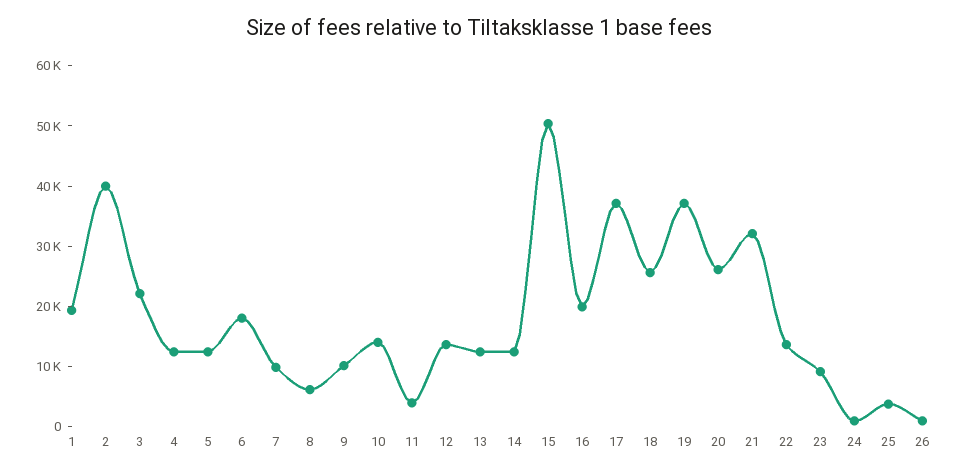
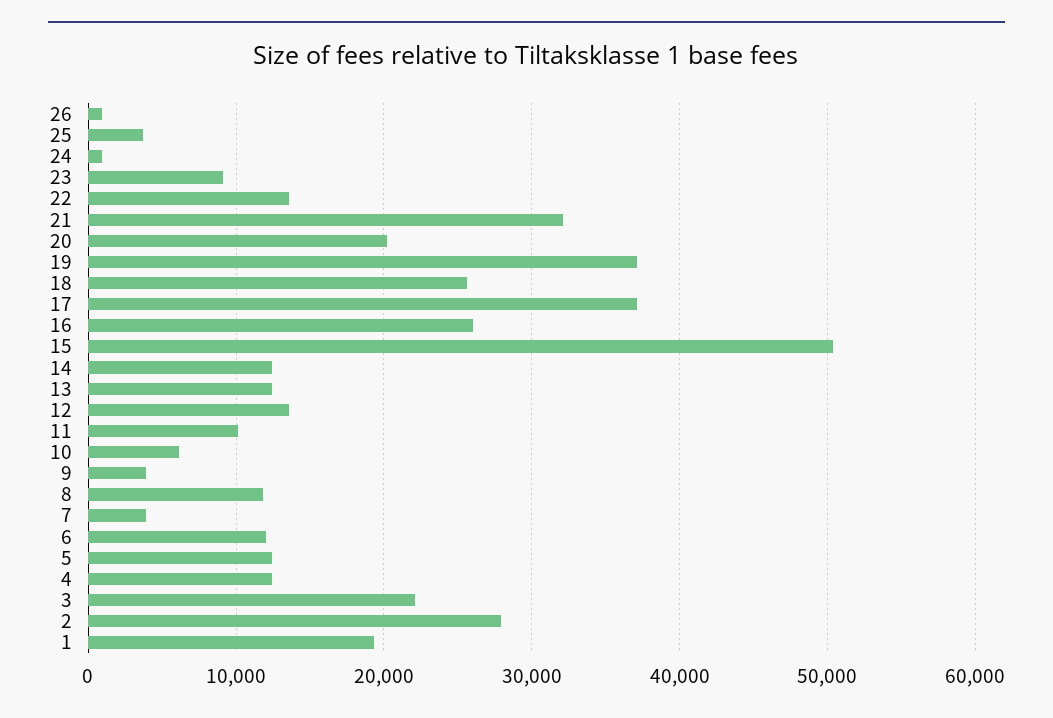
  {
    "1": 19000,
-   "2": 40000,
+   "2": 28000,
    "3": 22000,
    "4": 12000,
    "5": 12000,
-   "6": 18000,
+   "6": 12000,
-   "7": 10000,
+   "7": 4000,
-   "8": 6000,
+   "8": 12000,
-   "9": 10000,
+   "9": 4000,
-   "10": 14000,
+   "10": 6000,
-   "11": 4000,
+   "11": 10000,
    "12": 14000,
    "13": 12000,
    "14": 12000,
    "15": 50000,
-   "16": 20000,
+   "16": 26000,
    "17": 37000,
    "18": 26000,
    "19": 37000,
-   "20": 26000,
+   "20": 20000,
    "21": 32000,
    "22": 14000,
    "23": 9000,
    "24": 1000,
    "25": 4000,
    "26": 1000
  }

